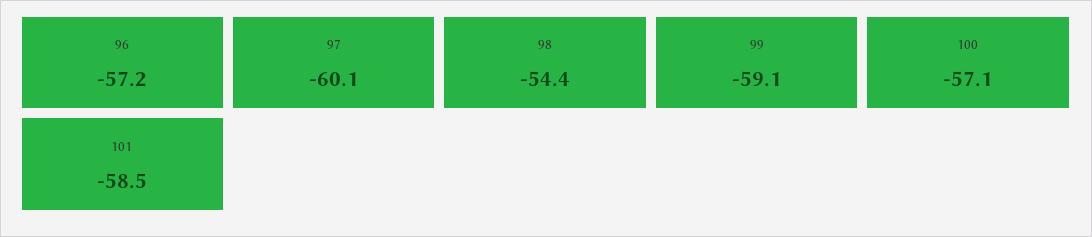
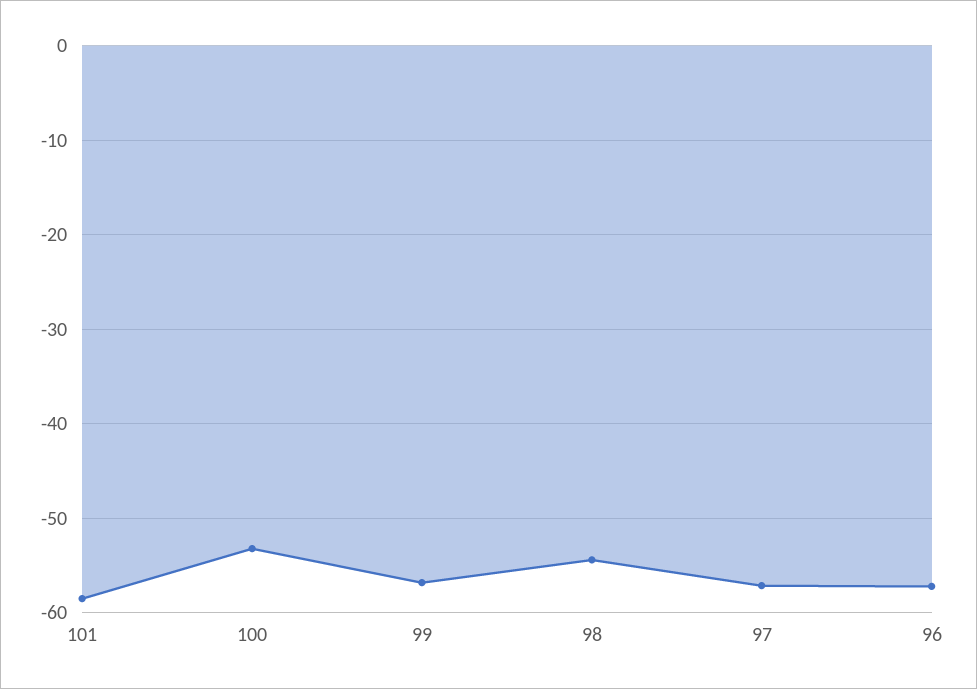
  {
    "96": -57.2,
-   "97": -60.1,
+   "97": -57,
    "98": -54.4,
-   "99": -59.1,
+   "99": -57,
-   "100": -57.1,
+   "100": -53,
    "101": -58.5
  }

